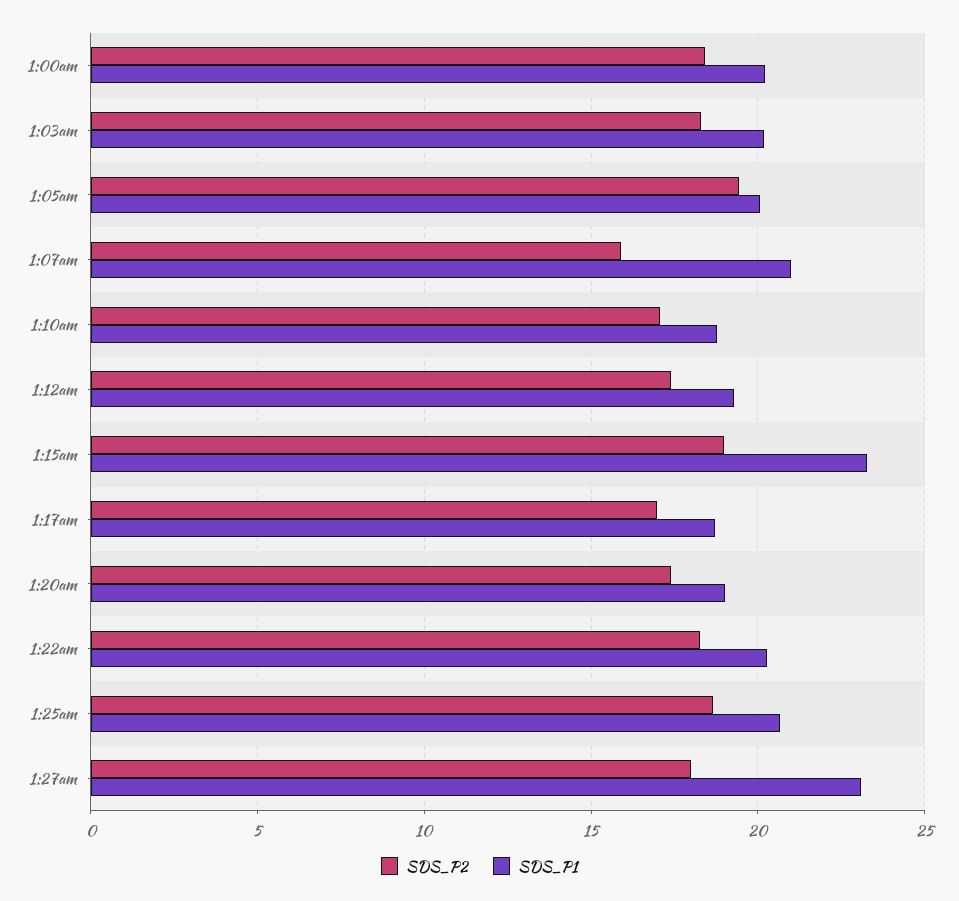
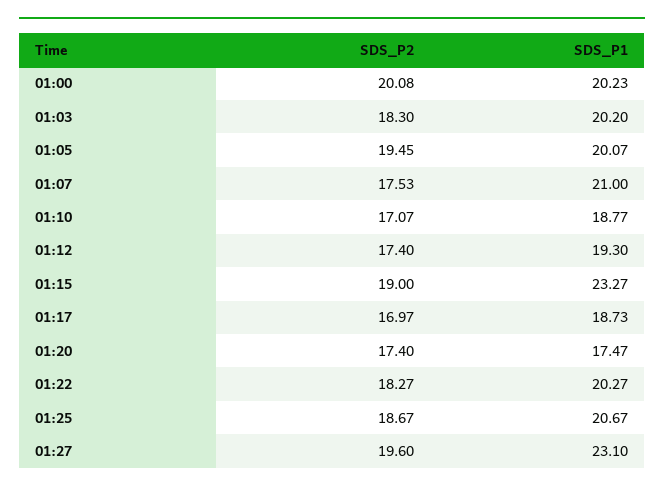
  {
    "SDS_P2": {
-     "1:00am": 18.5,
+     "1:00am": 20.08,
      "1:03am": 18.3,
      "1:05am": 19.45,
-     "1:07am": 16,
+     "1:07am": 17.53,
      "1:10am": 17.07,
      "1:12am": 17.4,
      "1:15am": 19,
      "1:17am": 16.97,
      "1:20am": 17.4,
      "1:22am": 18.27,
      "1:25am": 18.67,
-     "1:27am": 18
+     "1:27am": 19.6
    },
    "SDS_P1": {
      "1:00am": 20.23,
      "1:03am": 20.2,
      "1:05am": 20.07,
      "1:07am": 21,
      "1:10am": 18.77,
      "1:12am": 19.3,
      "1:15am": 23.27,
      "1:17am": 18.73,
-     "1:20am": 19,
+     "1:20am": 17.47,
      "1:22am": 20.27,
      "1:25am": 20.67,
      "1:27am": 23.1
    }
  }

